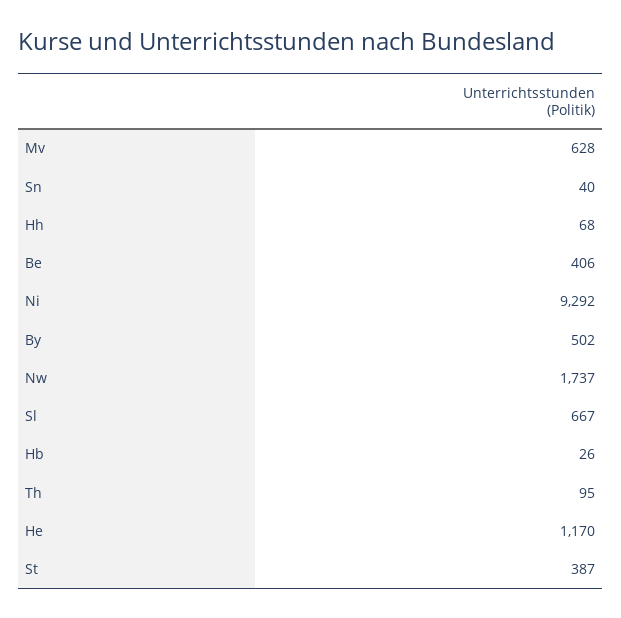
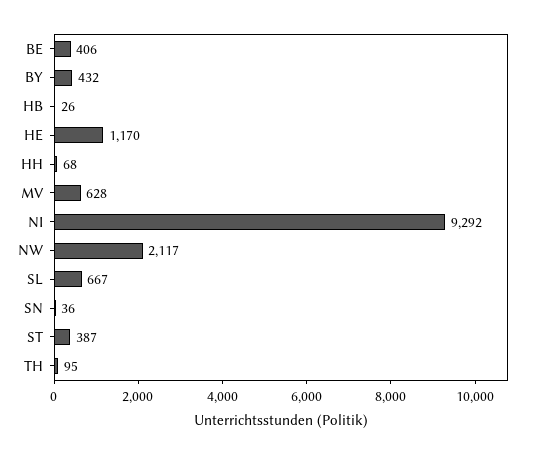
  {
    "Mv": 628,
-   "Sn": 40,
+   "Sn": 36,
    "Hh": 68,
    "Be": 406,
    "Ni": 9292,
-   "By": 502,
+   "By": 432,
-   "Nw": 1737,
+   "Nw": 2117,
    "Sl": 667,
    "Hb": 26,
    "Th": 95,
    "He": 1170,
    "St": 387
  }

